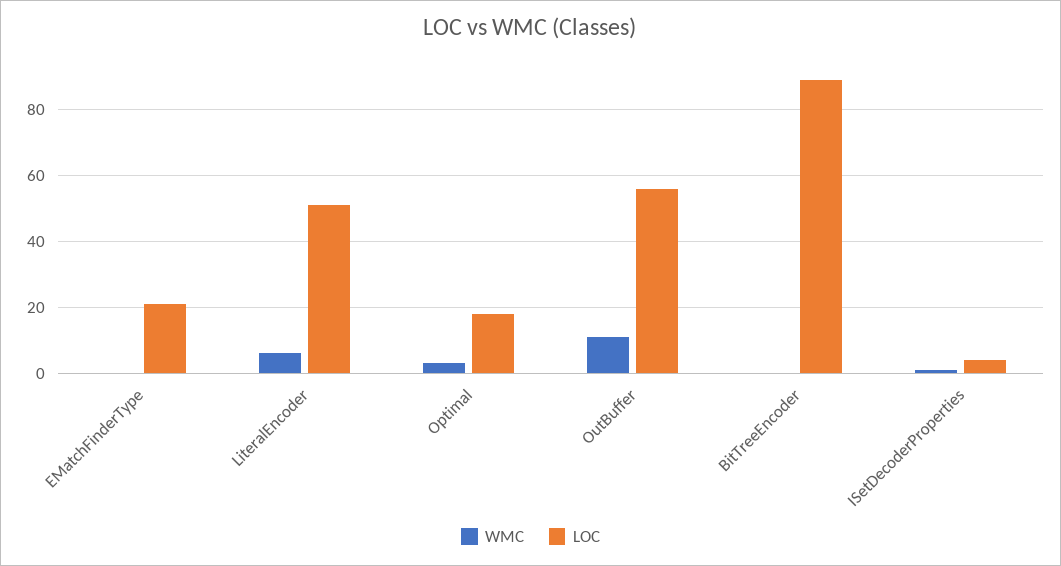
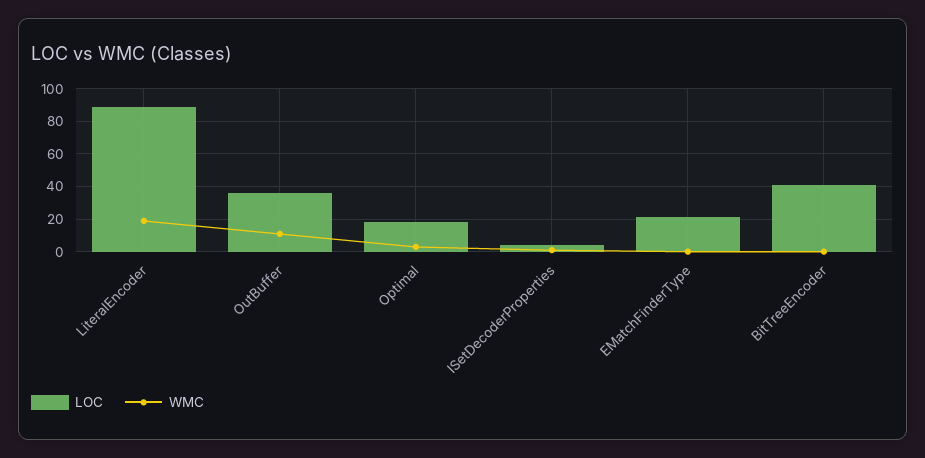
  {
    "WMC": {
      "EMatchFinderType": 0,
-     "LiteralEncoder": 5,
+     "LiteralEncoder": 20,
      "Optimal": 5,
      "OutBuffer": 10,
      "BitTreeEncoder": 0,
      "ISetDecoderProperties": 0
    },
    "LOC": {
      "EMatchFinderType": 20,
-     "LiteralEncoder": 50,
+     "LiteralEncoder": 90,
      "Optimal": 20,
-     "OutBuffer": 55,
+     "OutBuffer": 35,
-     "BitTreeEncoder": 90,
+     "BitTreeEncoder": 40,
      "ISetDecoderProperties": 5
    }
  }

